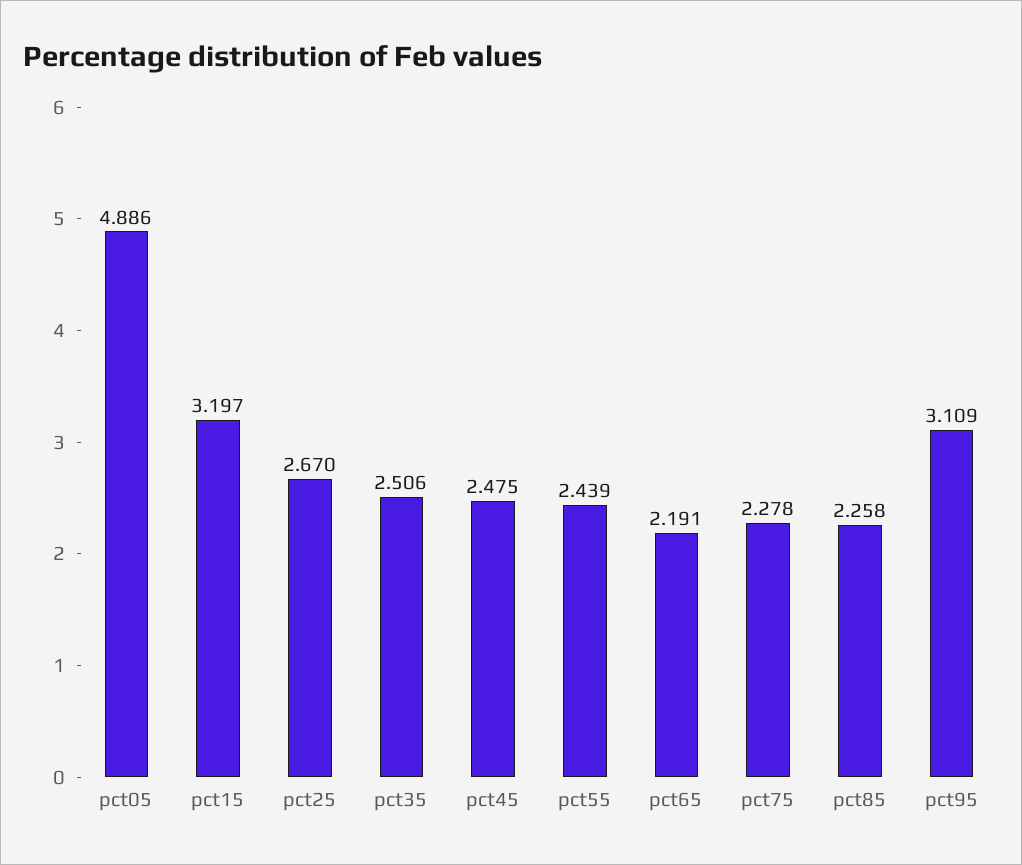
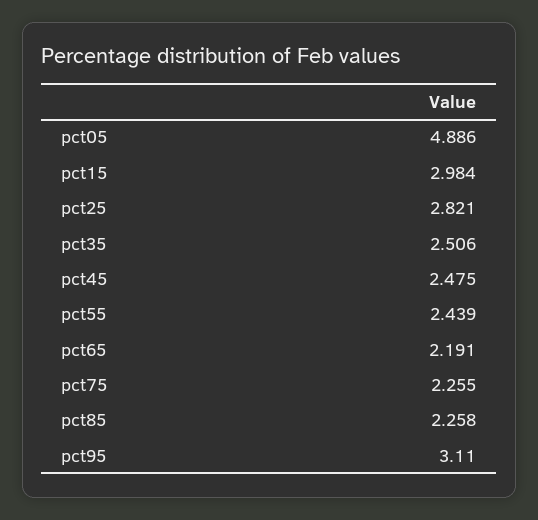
  {
    "pct05": 4.886,
-   "pct15": 3.197,
+   "pct15": 2.984,
-   "pct25": 2.67,
+   "pct25": 2.821,
    "pct35": 2.506,
    "pct45": 2.475,
    "pct55": 2.439,
    "pct65": 2.191,
-   "pct75": 2.278,
+   "pct75": 2.255,
    "pct85": 2.258,
-   "pct95": 3.109
+   "pct95": 3.11
  }

